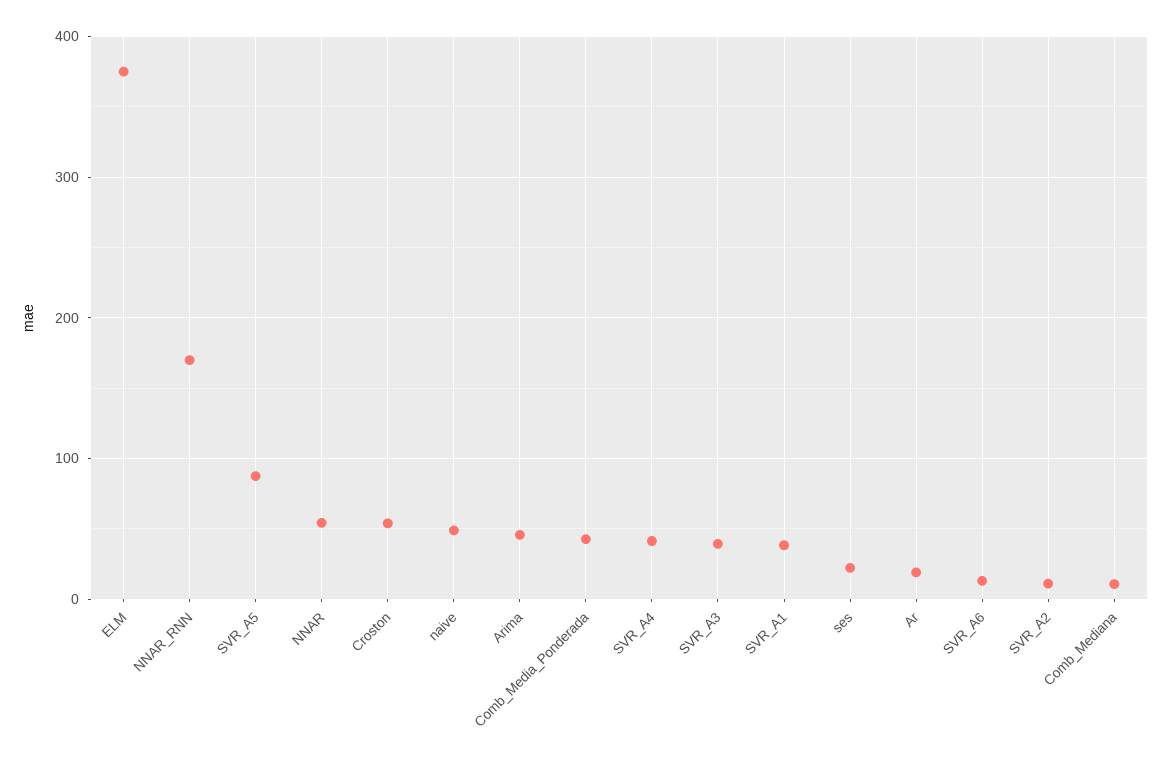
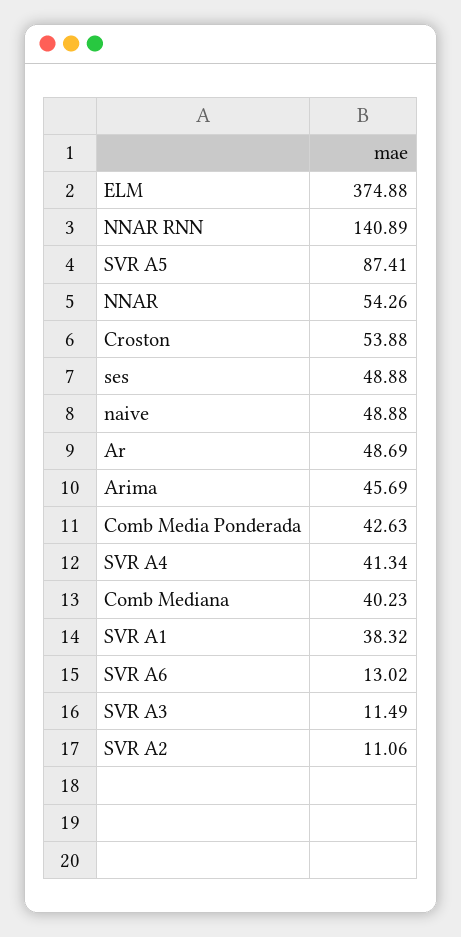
  {
    "ELM": 374.88,
-   "NNAR_RNN": 170,
+   "NNAR_RNN": 140.89,
    "SVR_A5": 87.41,
    "NNAR": 54.26,
    "Croston": 53.88,
    "naive": 48.88,
    "Arima": 45.69,
    "Comb_Media_Ponderada": 42.63,
    "SVR_A4": 41.34,
-   "SVR_A3": 40,
+   "SVR_A3": 11.49,
    "SVR_A1": 38.32,
-   "ses": 20,
+   "ses": 48.88,
-   "Ar": 20,
+   "Ar": 48.69,
    "SVR_A6": 13.02,
    "SVR_A2": 11.06,
-   "Comb_Mediana": 10
+   "Comb_Mediana": 40.23
  }

